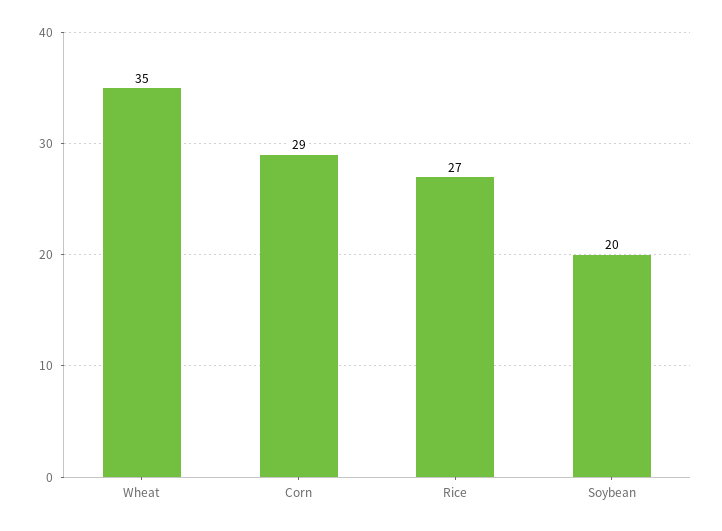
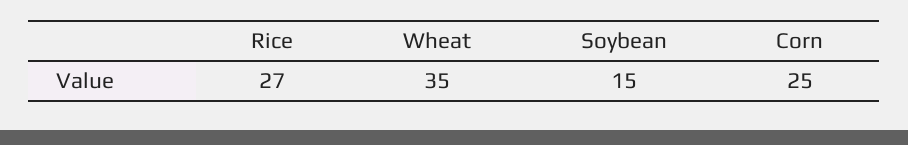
  {
    "Wheat": 35,
-   "Corn": 29,
+   "Corn": 25,
    "Rice": 27,
-   "Soybean": 20
+   "Soybean": 15
  }

